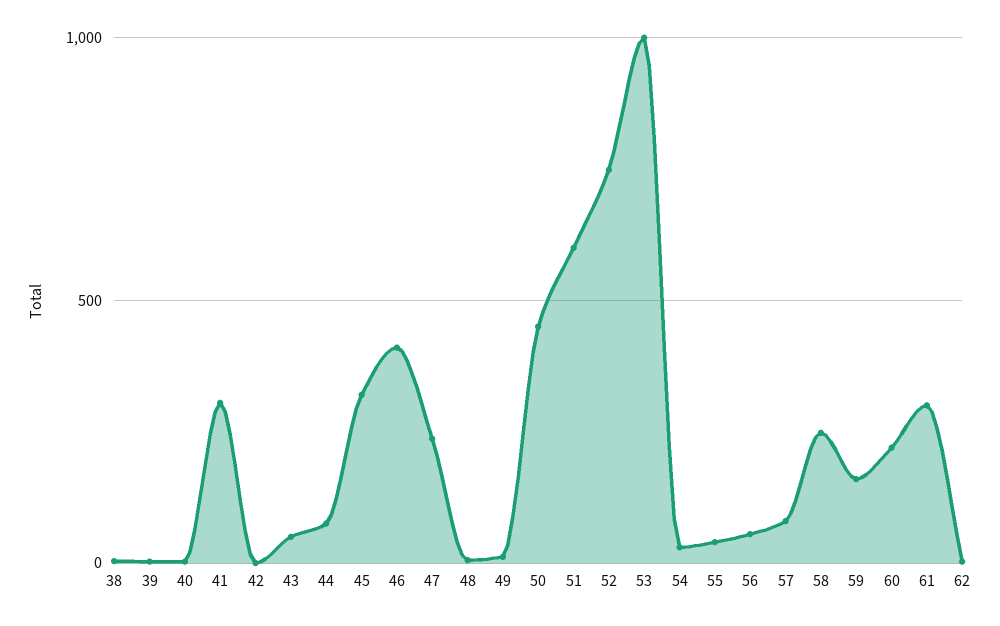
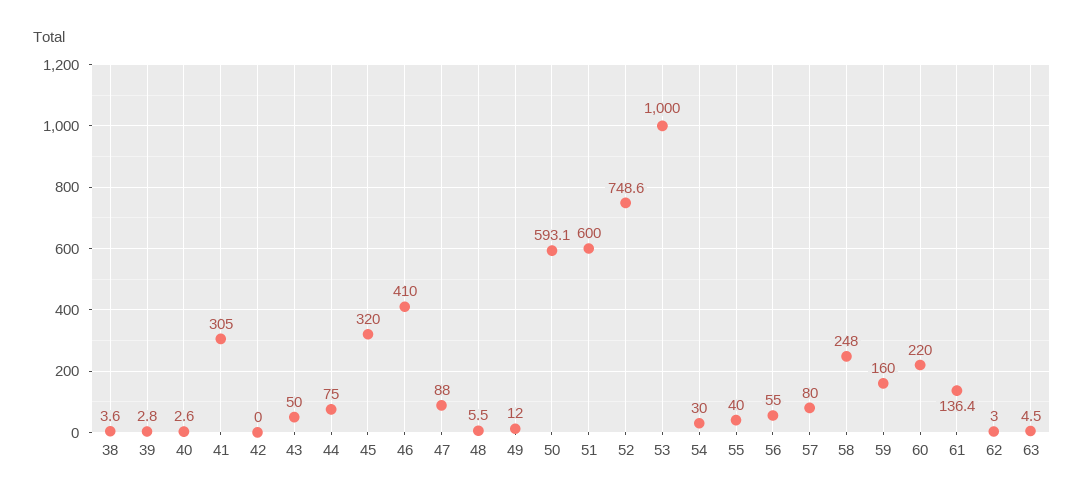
  {
    "38": 3.6,
    "39": 2.8,
    "40": 2.6,
    "41": 305,
    "42": 0,
    "43": 50,
    "44": 75,
    "45": 320,
    "46": 410,
-   "47": 250,
+   "47": 88,
    "48": 5.5,
    "49": 12,
-   "50": 450,
+   "50": 593.1,
    "51": 600,
    "52": 748.6,
    "53": 1000,
    "54": 30,
    "55": 40,
    "56": 55,
    "57": 80,
    "58": 248,
    "59": 160,
    "60": 220,
-   "61": 300,
+   "61": 136.4,
-   "62": 3
+   "62": 3,
+   "63": 4.5
  }

